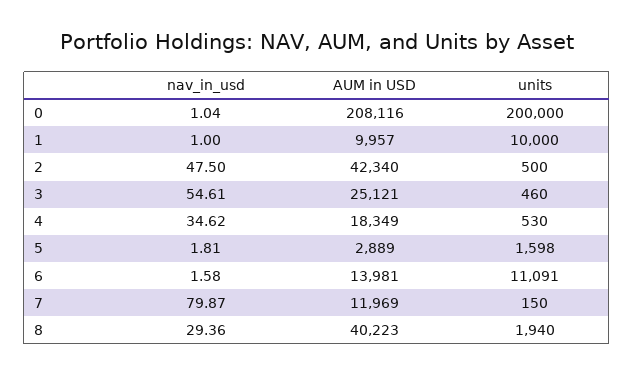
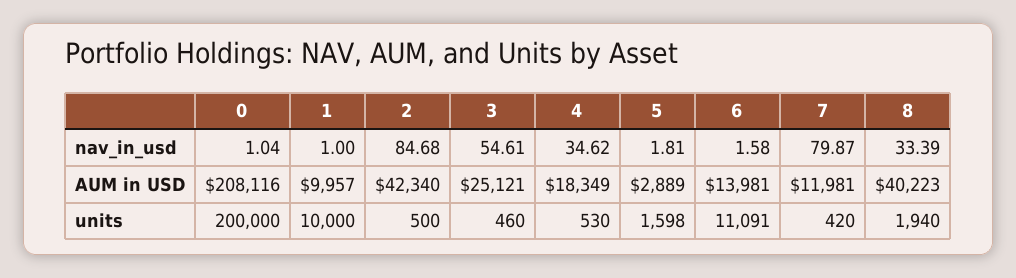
  {
    "nav_in_usd": {
      "0": 1.04,
      "1": 1,
-     "2": 47.5,
+     "2": 84.68,
      "3": 54.61,
      "4": 34.62,
      "5": 1.81,
      "6": 1.58,
      "7": 79.87,
-     "8": 29.36
+     "8": 33.39
    },
    "AUM in USD": {
      "0": 208116,
      "1": 9957,
      "2": 42340,
      "3": 25121,
      "4": 18349,
      "5": 2889,
      "6": 13981,
-     "7": 11969,
+     "7": 11981,
      "8": 40223
    },
    "units": {
      "0": 200000,
      "1": 10000,
      "2": 500,
      "3": 460,
      "4": 530,
      "5": 1598,
      "6": 11091,
-     "7": 150,
+     "7": 420,
      "8": 1940
    }
  }

